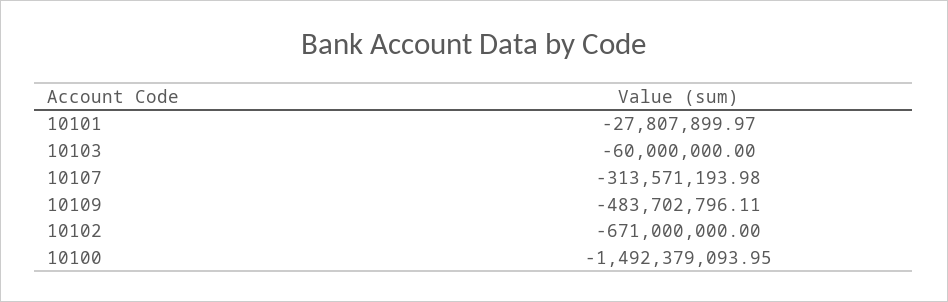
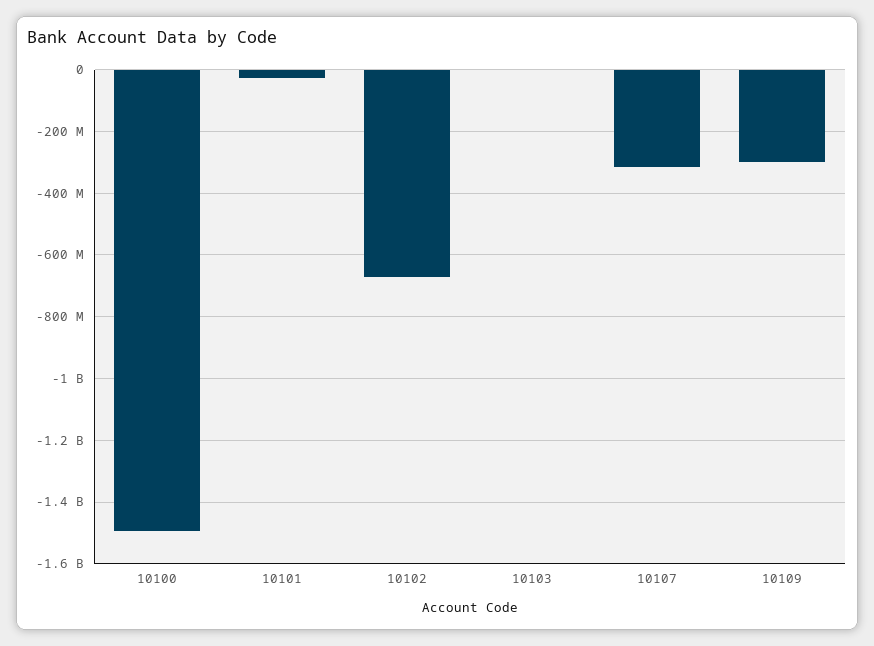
  {
    "10101": -27807899.97,
-   "10103": -60000000,
+   "10103": 0,
    "10107": -313571193.98,
-   "10109": -483702796.11,
+   "10109": -300000000,
    "10102": -671000000,
    "10100": -1492379093.95
  }

